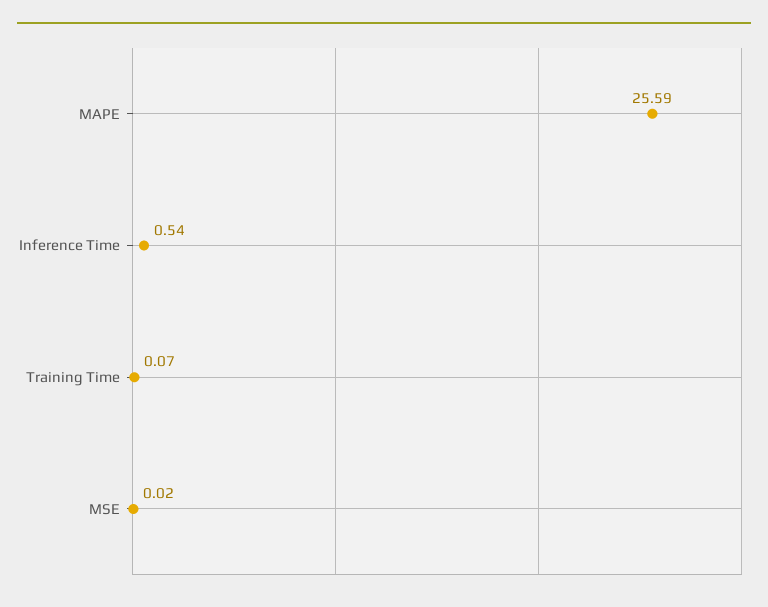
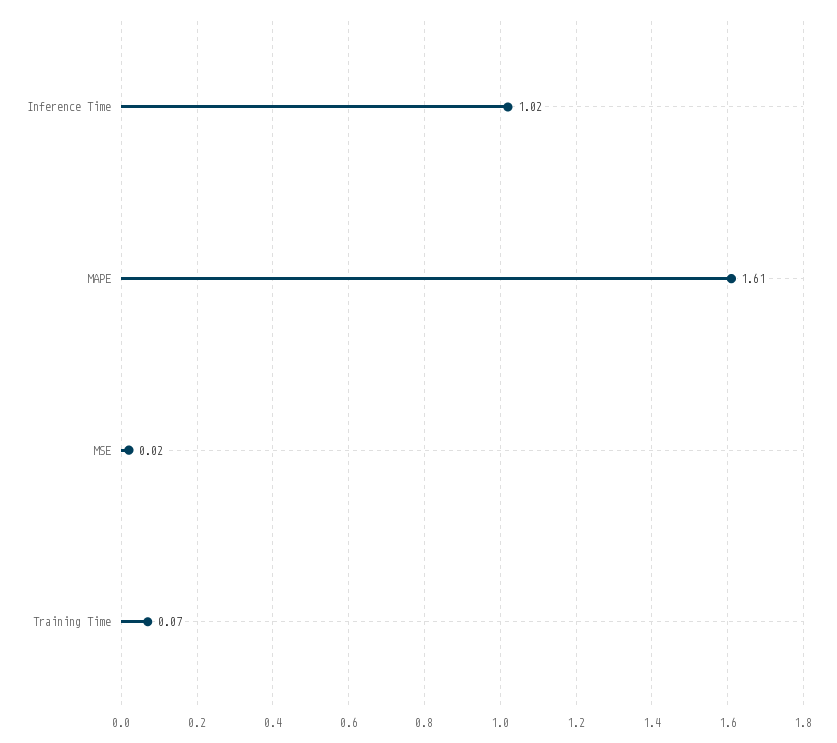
  {
-   "MAPE": 25.59,
+   "MAPE": 1.61,
-   "Inference Time": 0.54,
+   "Inference Time": 1.02,
    "Training Time": 0.07,
    "MSE": 0.02
  }

